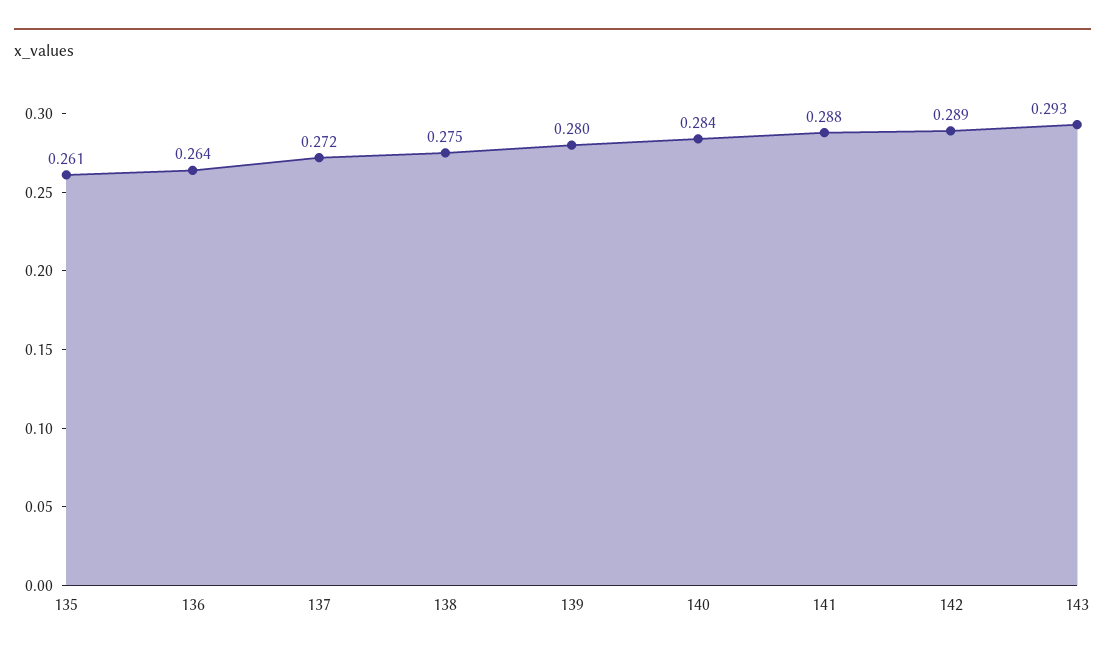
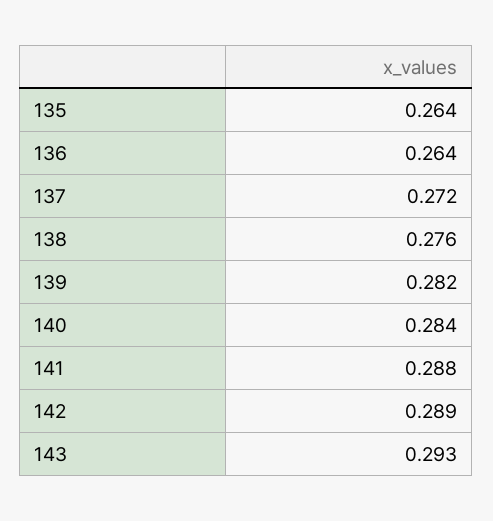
  {
-   "135": 0.261,
+   "135": 0.264,
    "136": 0.264,
    "137": 0.272,
-   "138": 0.275,
+   "138": 0.276,
-   "139": 0.28,
+   "139": 0.282,
    "140": 0.284,
    "141": 0.288,
    "142": 0.289,
    "143": 0.293
  }

